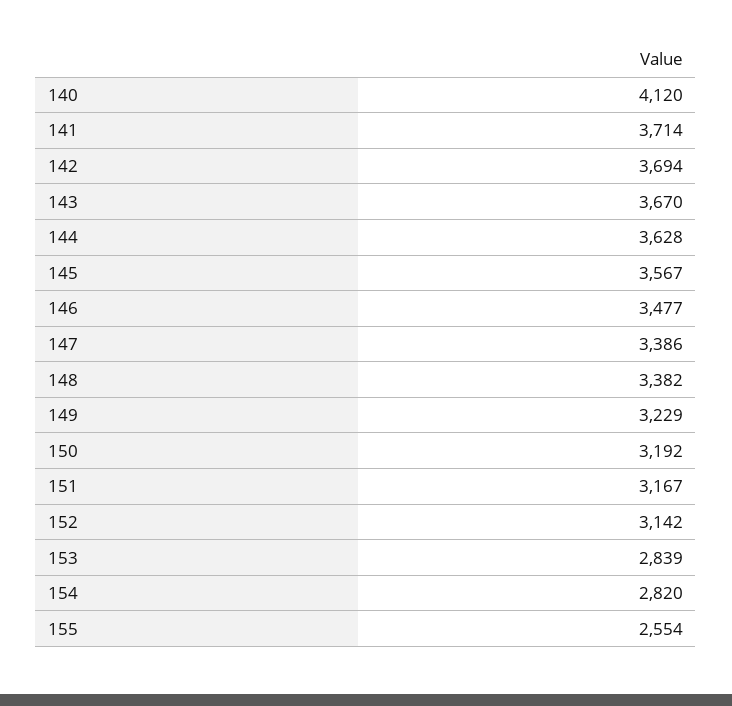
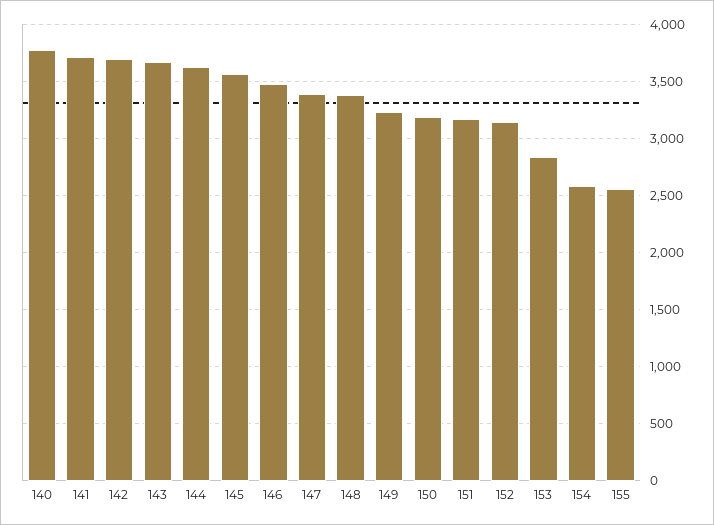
  {
-   "140": 4120,
+   "140": 3800,
    "141": 3714,
    "142": 3694,
    "143": 3670,
    "144": 3628,
    "145": 3567,
    "146": 3477,
    "147": 3386,
    "148": 3382,
    "149": 3229,
    "150": 3192,
    "151": 3167,
    "152": 3142,
    "153": 2839,
-   "154": 2820,
+   "154": 2600,
    "155": 2554
  }

